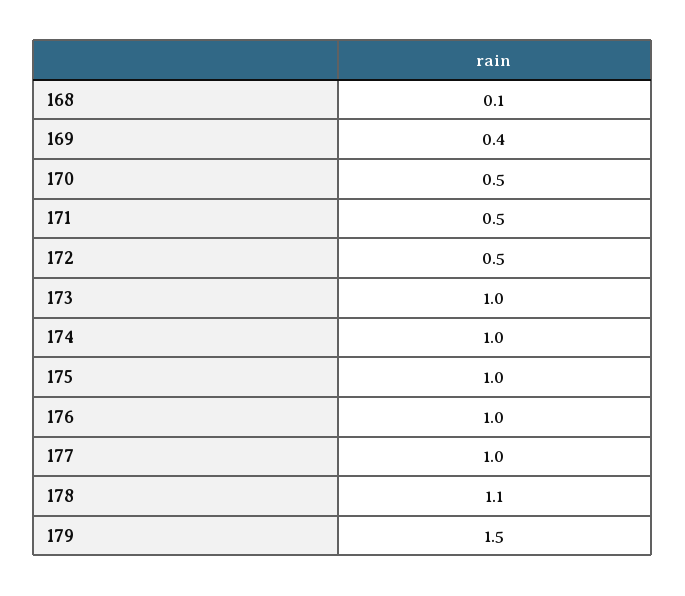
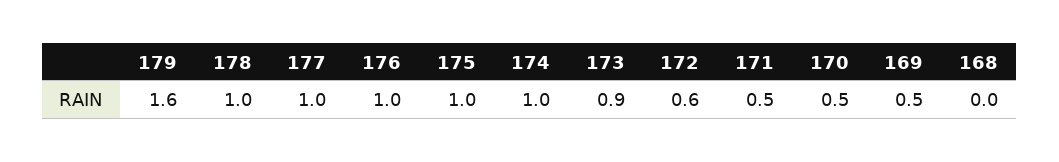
  {
-   "168": 0.1,
+   "168": 0,
-   "169": 0.4,
+   "169": 0.5,
    "170": 0.5,
    "171": 0.5,
-   "172": 0.5,
+   "172": 0.6,
-   "173": 1,
+   "173": 0.9,
    "174": 1,
    "175": 1,
    "176": 1,
    "177": 1,
-   "178": 1.1,
+   "178": 1,
-   "179": 1.5
+   "179": 1.6
  }

